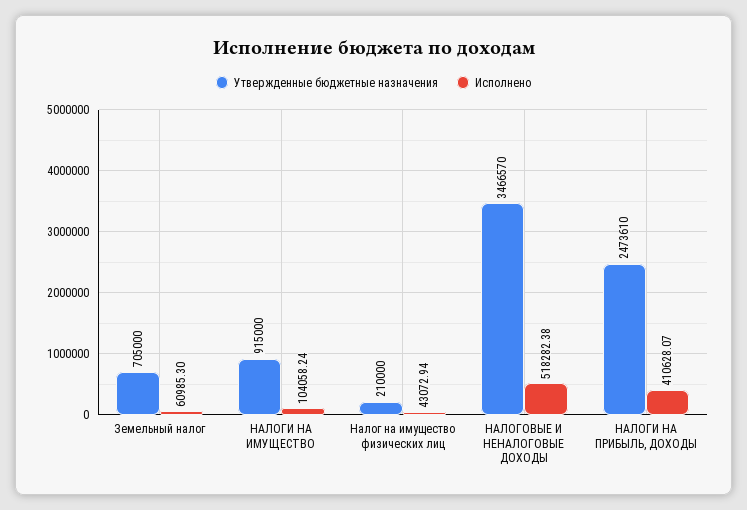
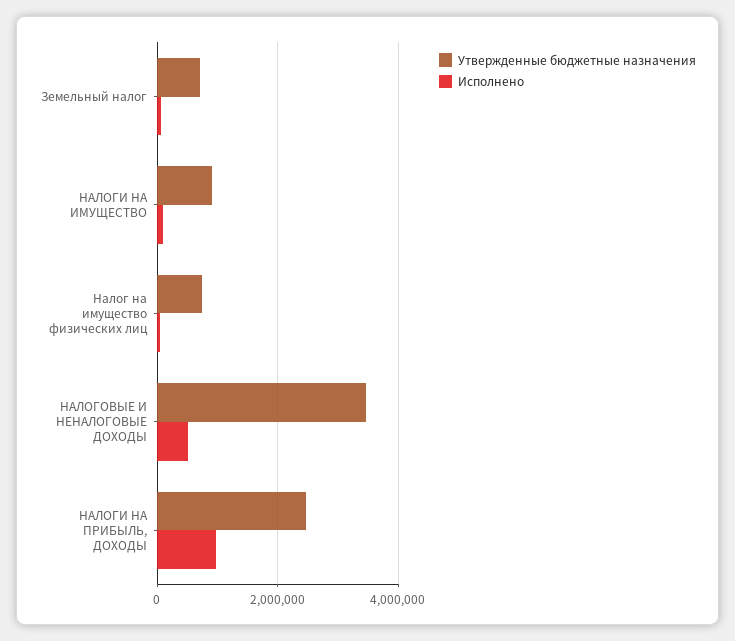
  {
    "Утвержденные бюджетные назначения": {
      "Земельный налог": 705000,
      "НАЛОГИ НА ИМУЩЕСТВО": 915000,
-     "Налог на имущество физических лиц": 210000,
+     "Налог на имущество физических лиц": 800000,
      "НАЛОГОВЫЕ И НЕНАЛОГОВЫЕ ДОХОДЫ": 3466570,
      "НАЛОГИ НА ПРИБЫЛЬ, ДОХОДЫ": 2473610
    },
    "Исполнено": {
      "Земельный налог": 60985.3,
      "НАЛОГИ НА ИМУЩЕСТВО": 104058.24,
      "Налог на имущество физических лиц": 43072.94,
      "НАЛОГОВЫЕ И НЕНАЛОГОВЫЕ ДОХОДЫ": 518282.38,
-     "НАЛОГИ НА ПРИБЫЛЬ, ДОХОДЫ": 410628.07
+     "НАЛОГИ НА ПРИБЫЛЬ, ДОХОДЫ": 1000000
    }
  }

